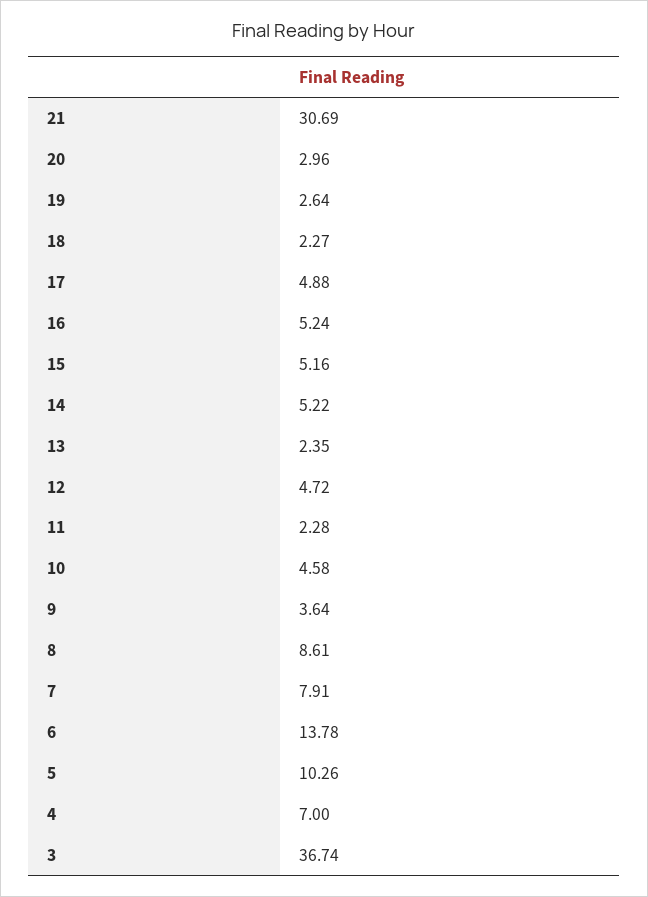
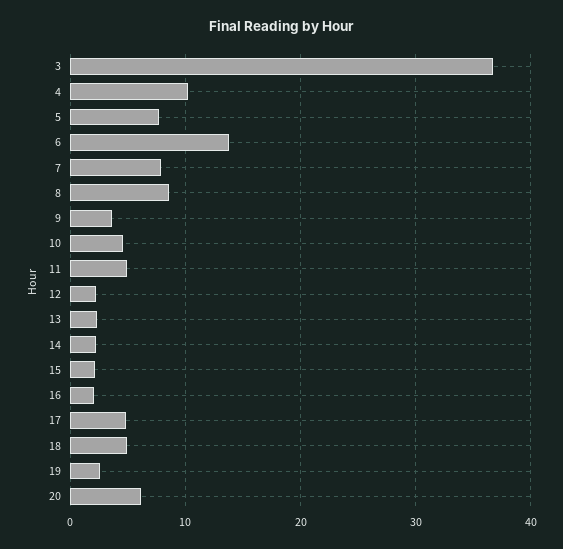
  {
-   "21": 30.69,
-   "20": 2.96,
+   "20": 6,
    "19": 2.64,
-   "18": 2.27,
+   "18": 5,
    "17": 4.88,
-   "16": 5.24,
+   "16": 2,
-   "15": 5.16,
+   "15": 2,
-   "14": 5.22,
+   "14": 2,
    "13": 2.35,
-   "12": 4.72,
+   "12": 2,
-   "11": 2.28,
+   "11": 5,
    "10": 4.58,
    "9": 3.64,
    "8": 8.61,
    "7": 7.91,
    "6": 13.78,
-   "5": 10.26,
+   "5": 8,
-   "4": 7,
+   "4": 10,
    "3": 36.74
  }

